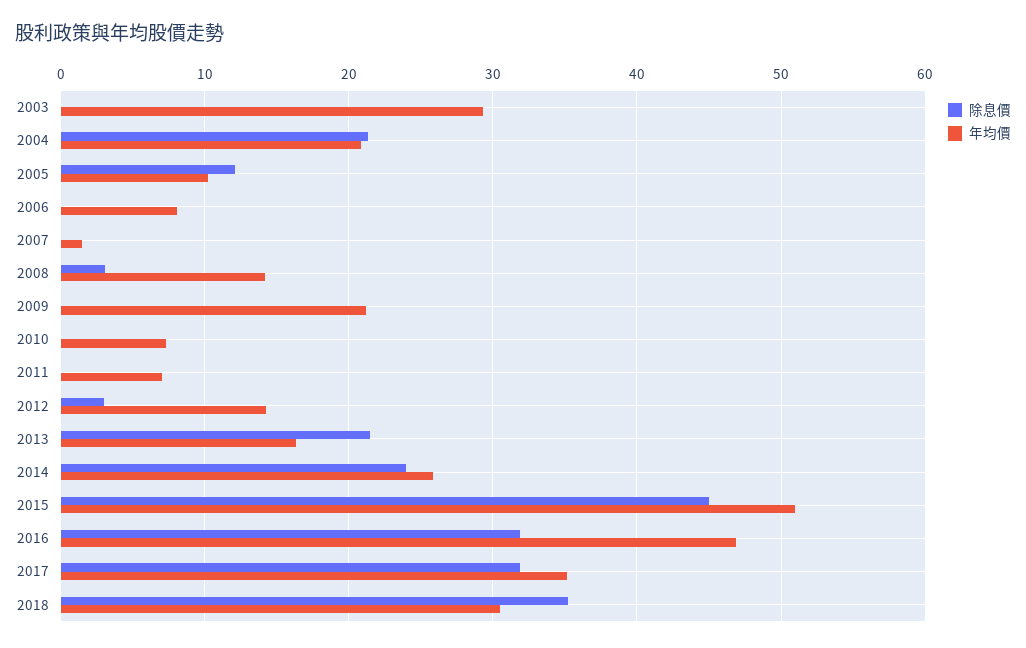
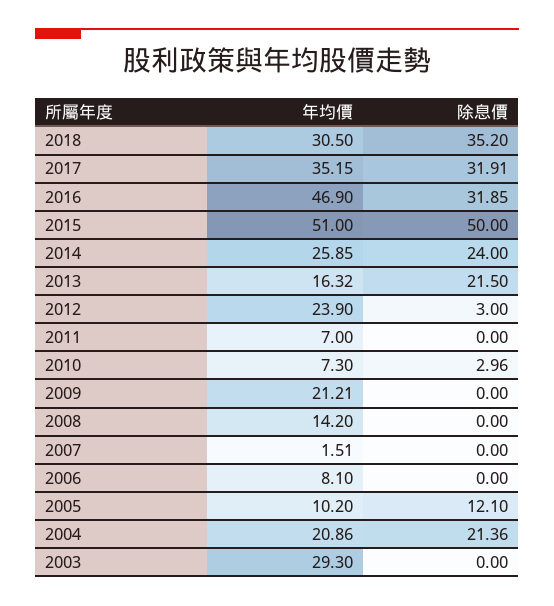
  {
    "除息價": {
      "2003": 0,
      "2004": 21.36,
      "2005": 12.1,
      "2006": 0,
      "2007": 0,
-     "2008": 3,
+     "2008": 0,
      "2009": 0,
-     "2010": 0,
+     "2010": 2.96,
      "2011": 0,
      "2012": 3,
      "2013": 21.5,
      "2014": 24,
-     "2015": 45,
+     "2015": 50,
      "2016": 31.85,
      "2017": 31.91,
      "2018": 35.2
    },
    "年均價": {
      "2003": 29.3,
      "2004": 20.86,
      "2005": 10.2,
      "2006": 8.1,
      "2007": 1.51,
      "2008": 14.2,
      "2009": 21.21,
      "2010": 7.3,
      "2011": 7,
-     "2012": 14,
+     "2012": 23.9,
      "2013": 16.32,
      "2014": 25.85,
      "2015": 51,
      "2016": 46.9,
      "2017": 35.15,
      "2018": 30.5
    }
  }

